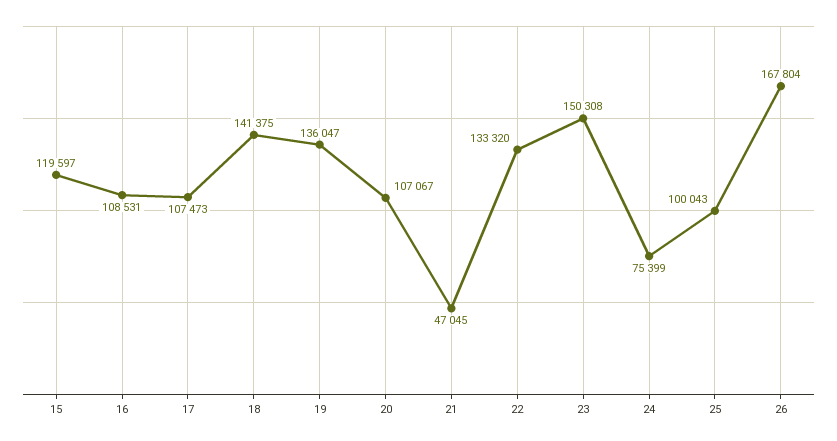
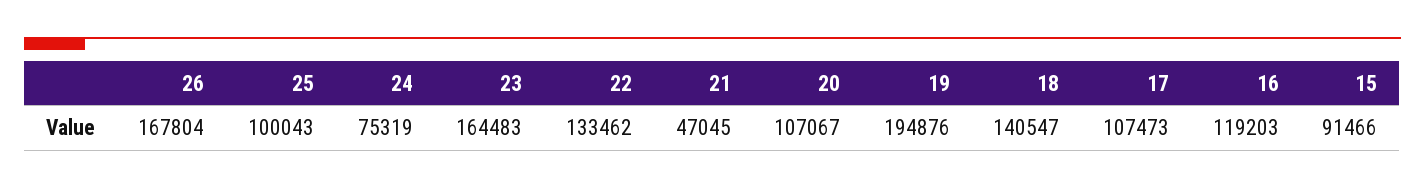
  {
-   "15": 119597,
+   "15": 91466,
-   "16": 108531,
+   "16": 119203,
    "17": 107473,
-   "18": 141375,
+   "18": 140547,
-   "19": 136047,
+   "19": 194876,
    "20": 107067,
    "21": 47045,
-   "22": 133320,
+   "22": 133462,
-   "23": 150308,
+   "23": 164483,
-   "24": 75399,
+   "24": 75319,
    "25": 100043,
    "26": 167804
  }

